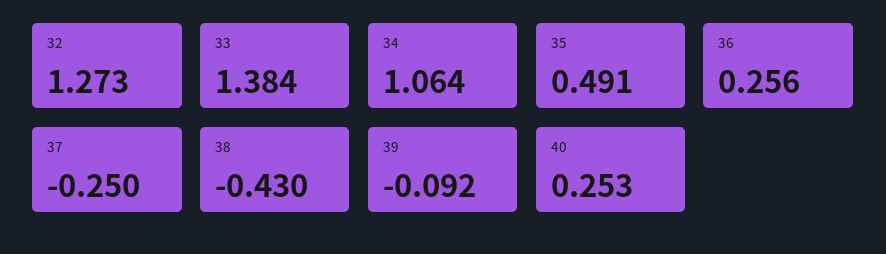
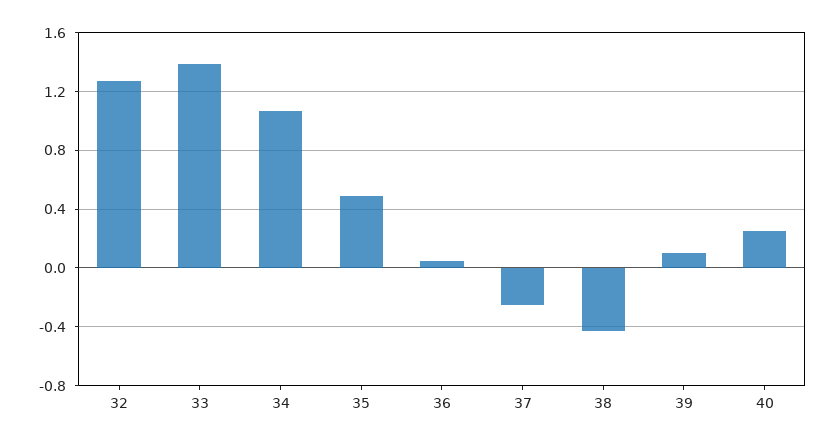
  {
    "32": 1.273,
    "33": 1.384,
    "34": 1.064,
    "35": 0.491,
-   "36": 0.256,
+   "36": 0.05,
    "37": -0.25,
    "38": -0.43,
-   "39": -0.092,
+   "39": 0.1,
    "40": 0.253
  }

